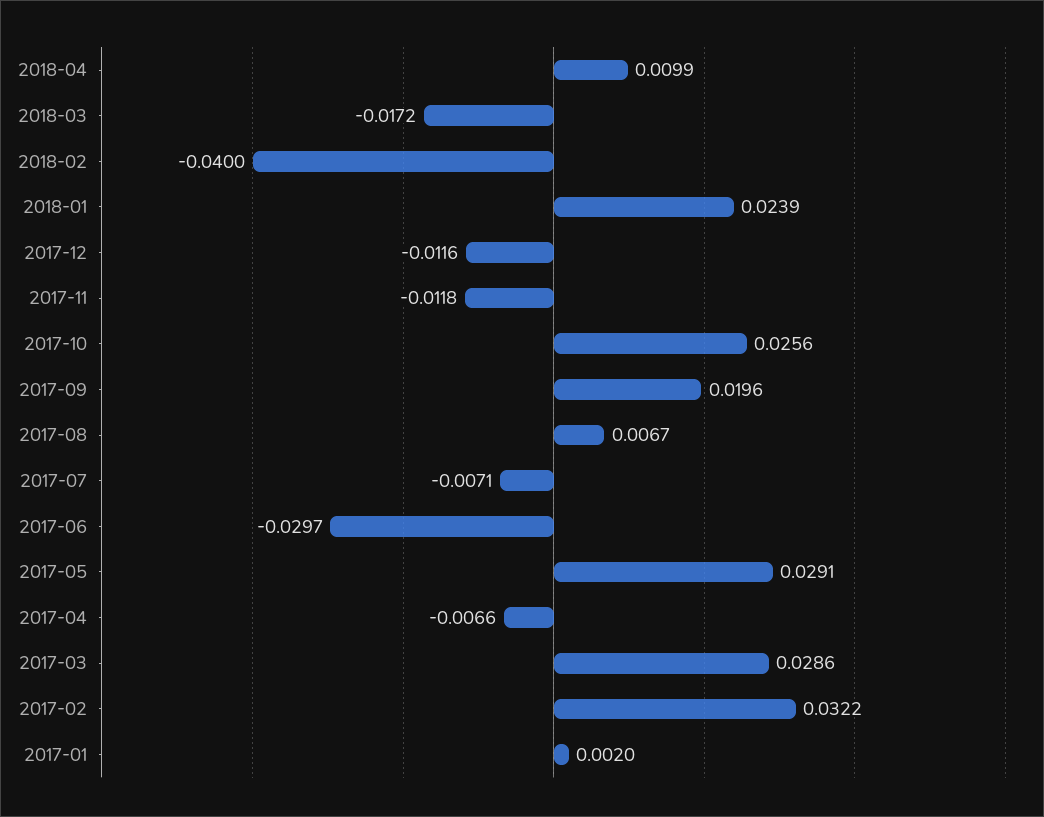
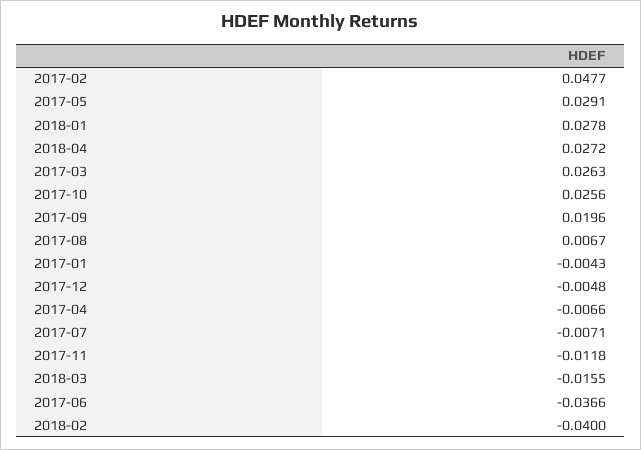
  {
-   "2018-04": 0.0099,
+   "2018-04": 0.0272,
-   "2018-03": -0.0172,
+   "2018-03": -0.0155,
    "2018-02": -0.04,
-   "2018-01": 0.0239,
+   "2018-01": 0.0278,
-   "2017-12": -0.0116,
+   "2017-12": -0.0048,
    "2017-11": -0.0118,
    "2017-10": 0.0256,
    "2017-09": 0.0196,
    "2017-08": 0.0067,
    "2017-07": -0.0071,
-   "2017-06": -0.0297,
+   "2017-06": -0.0366,
    "2017-05": 0.0291,
    "2017-04": -0.0066,
-   "2017-03": 0.0286,
+   "2017-03": 0.0263,
-   "2017-02": 0.0322,
+   "2017-02": 0.0477,
-   "2017-01": 0.002
+   "2017-01": -0.0043
  }

